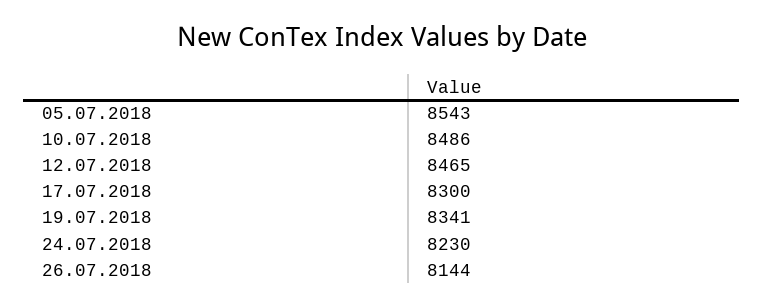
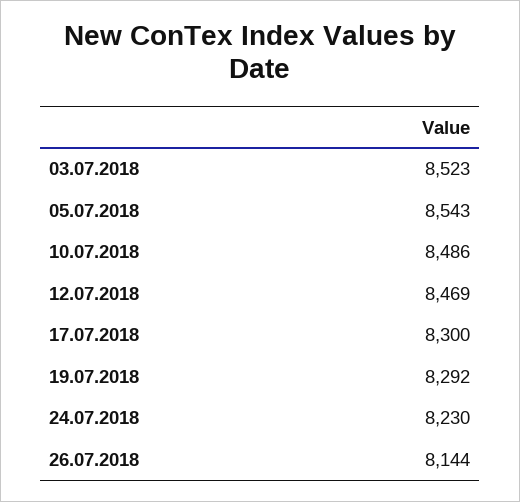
  {
    "05.07.2018": 8543,
    "10.07.2018": 8486,
-   "12.07.2018": 8465,
+   "12.07.2018": 8469,
    "17.07.2018": 8300,
-   "19.07.2018": 8341,
+   "19.07.2018": 8292,
    "24.07.2018": 8230,
-   "26.07.2018": 8144
+   "26.07.2018": 8144,
+   "03.07.2018": 8523
  }

